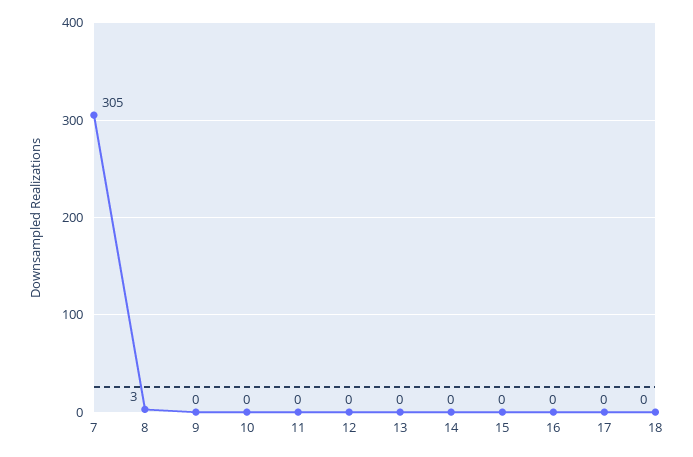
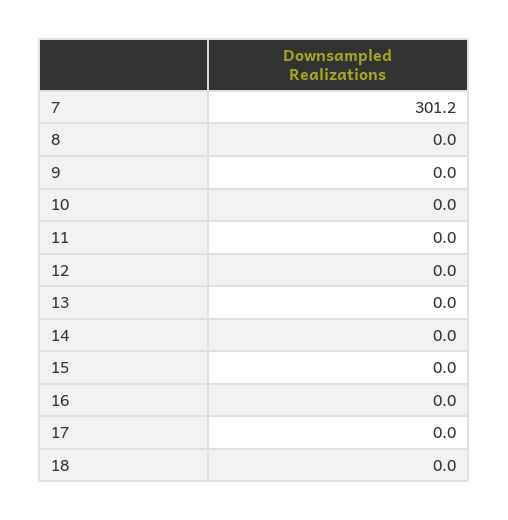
  {
-   "7": 305,
+   "7": 301.2,
-   "8": 3,
+   "8": 0,
    "9": 0,
    "10": 0,
    "11": 0,
    "12": 0,
    "13": 0,
    "14": 0,
    "15": 0,
    "16": 0,
    "17": 0,
    "18": 0
  }

